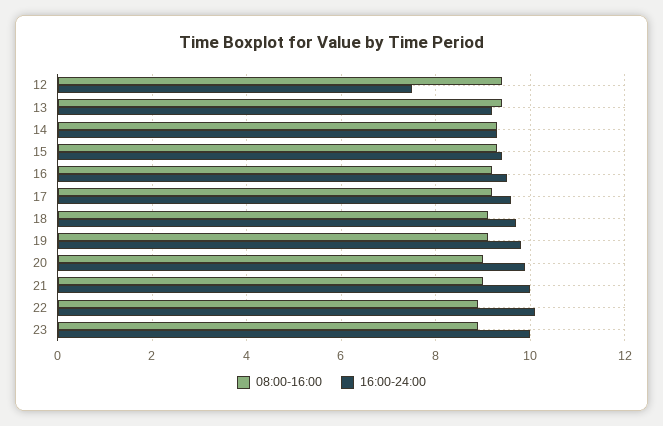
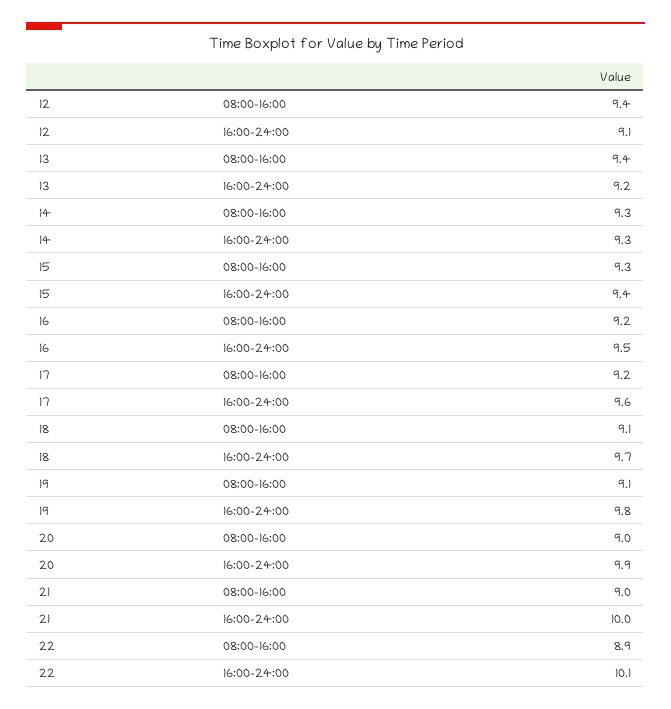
  {
    "08:00-16:00": {
      "12": 9.4,
      "13": 9.4,
      "14": 9.3,
      "15": 9.3,
      "16": 9.2,
      "17": 9.2,
      "18": 9.1,
      "19": 9.1,
      "20": 9,
      "21": 9,
-     "22": 8.9,
+     "22": 8.9
-     "23": 9
    },
    "16:00-24:00": {
-     "12": 7.5,
+     "12": 9.1,
      "13": 9.2,
      "14": 9.3,
      "15": 9.4,
      "16": 9.5,
      "17": 9.6,
      "18": 9.7,
      "19": 9.8,
      "20": 9.9,
      "21": 10,
-     "22": 10.1,
+     "22": 10.1
-     "23": 10
    }
  }

